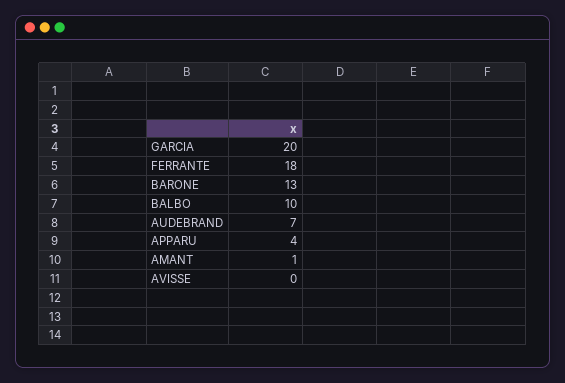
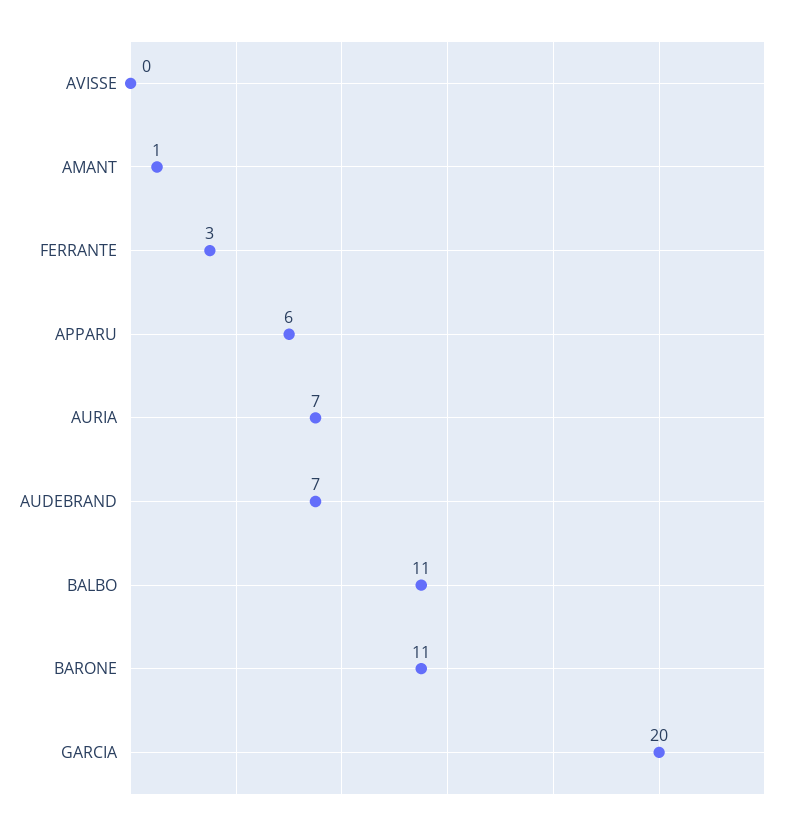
  {
    "GARCIA": 20,
-   "FERRANTE": 18,
+   "FERRANTE": 3,
-   "BARONE": 13,
+   "BARONE": 11,
-   "BALBO": 10,
+   "BALBO": 11,
    "AUDEBRAND": 7,
-   "APPARU": 4,
+   "APPARU": 6,
    "AMANT": 1,
-   "AVISSE": 0
+   "AVISSE": 0,
+   "AURIA": 7
  }

